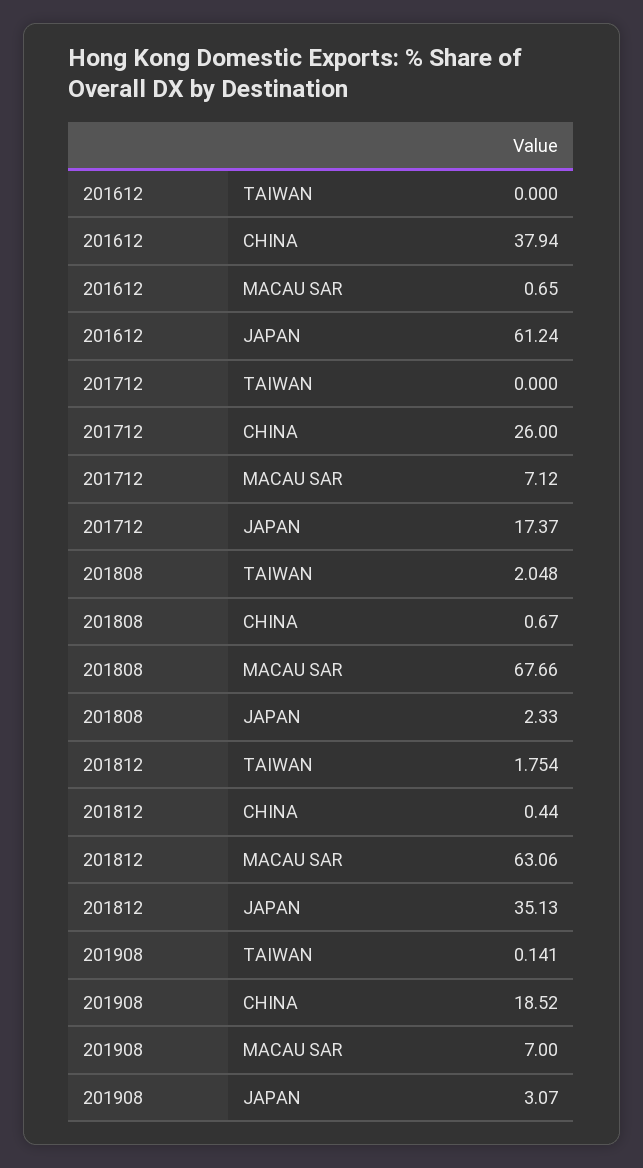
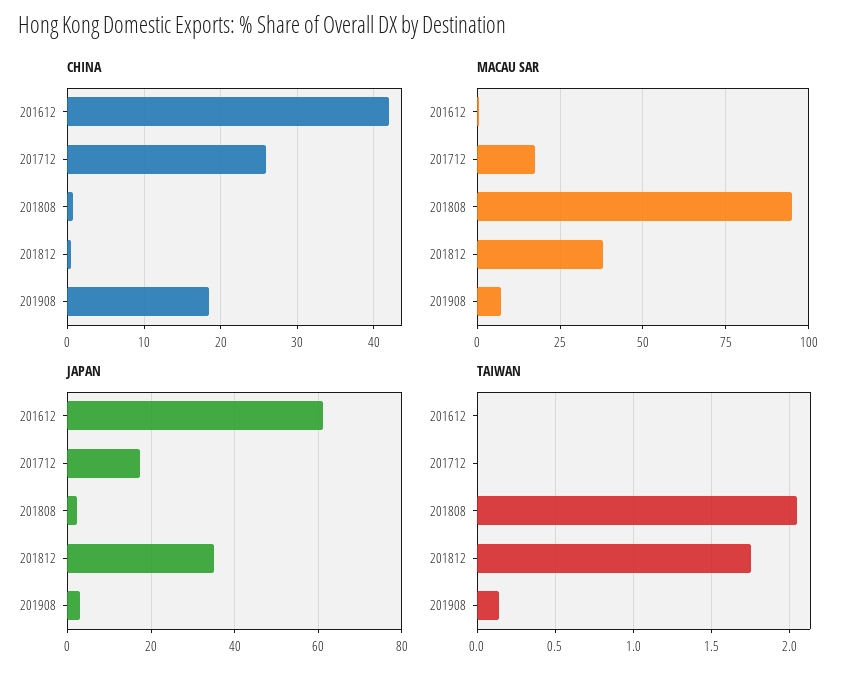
  {
    "TAIWAN": {
      "201612": 0,
      "201712": 0,
      "201808": 2.048,
      "201812": 1.754,
      "201908": 0.141
    },
    "CHINA": {
-     "201612": 37.94,
+     "201612": 42,
      "201712": 26,
      "201808": 0.67,
      "201812": 0.44,
      "201908": 18.52
    },
    "MACAU SAR": {
      "201612": 0.65,
-     "201712": 7.12,
+     "201712": 17.5,
-     "201808": 67.66,
+     "201808": 95,
-     "201812": 63.06,
+     "201812": 37.5,
      "201908": 7
    },
    "JAPAN": {
      "201612": 61.24,
      "201712": 17.37,
      "201808": 2.33,
      "201812": 35.13,
      "201908": 3.07
    }
  }

